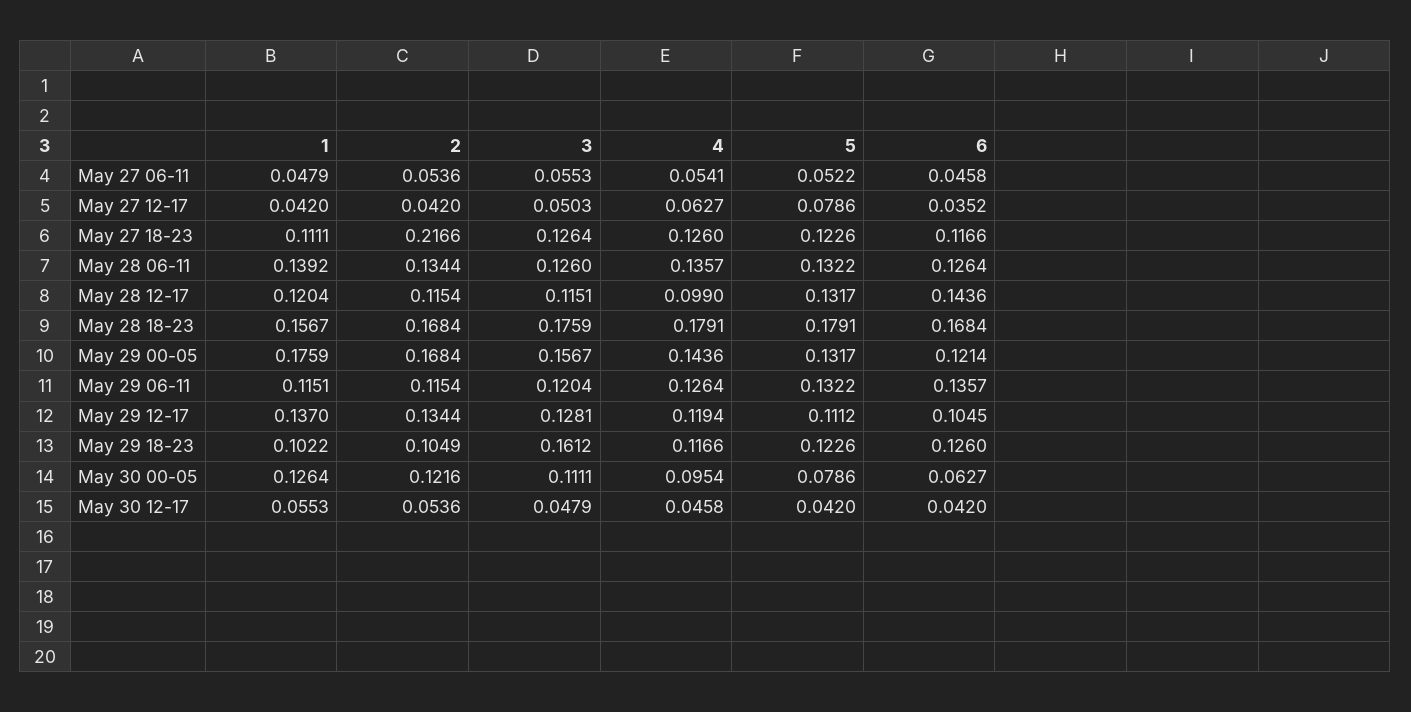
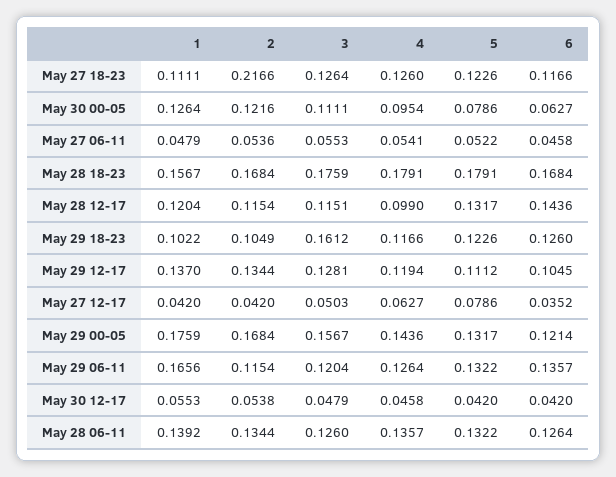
  {
    "1": {
      "May 27 06-11": 0.0479,
      "May 27 12-17": 0.042,
      "May 27 18-23": 0.1111,
      "May 28 06-11": 0.1392,
      "May 28 12-17": 0.1204,
      "May 28 18-23": 0.1567,
      "May 29 00-05": 0.1759,
-     "May 29 06-11": 0.1151,
+     "May 29 06-11": 0.1656,
      "May 29 12-17": 0.137,
      "May 29 18-23": 0.1022,
      "May 30 00-05": 0.1264,
      "May 30 12-17": 0.0553
    },
    "2": {
      "May 27 06-11": 0.0536,
      "May 27 12-17": 0.042,
      "May 27 18-23": 0.2166,
      "May 28 06-11": 0.1344,
      "May 28 12-17": 0.1154,
      "May 28 18-23": 0.1684,
      "May 29 00-05": 0.1684,
      "May 29 06-11": 0.1154,
      "May 29 12-17": 0.1344,
      "May 29 18-23": 0.1049,
      "May 30 00-05": 0.1216,
-     "May 30 12-17": 0.0536
+     "May 30 12-17": 0.0538
    },
    "3": {
      "May 27 06-11": 0.0553,
      "May 27 12-17": 0.0503,
      "May 27 18-23": 0.1264,
      "May 28 06-11": 0.126,
      "May 28 12-17": 0.1151,
      "May 28 18-23": 0.1759,
      "May 29 00-05": 0.1567,
      "May 29 06-11": 0.1204,
      "May 29 12-17": 0.1281,
      "May 29 18-23": 0.1612,
      "May 30 00-05": 0.1111,
      "May 30 12-17": 0.0479
    },
    "4": {
      "May 27 06-11": 0.0541,
      "May 27 12-17": 0.0627,
      "May 27 18-23": 0.126,
      "May 28 06-11": 0.1357,
      "May 28 12-17": 0.099,
      "May 28 18-23": 0.1791,
      "May 29 00-05": 0.1436,
      "May 29 06-11": 0.1264,
      "May 29 12-17": 0.1194,
      "May 29 18-23": 0.1166,
      "May 30 00-05": 0.0954,
      "May 30 12-17": 0.0458
    },
    "5": {
      "May 27 06-11": 0.0522,
      "May 27 12-17": 0.0786,
      "May 27 18-23": 0.1226,
      "May 28 06-11": 0.1322,
      "May 28 12-17": 0.1317,
      "May 28 18-23": 0.1791,
      "May 29 00-05": 0.1317,
      "May 29 06-11": 0.1322,
      "May 29 12-17": 0.1112,
      "May 29 18-23": 0.1226,
      "May 30 00-05": 0.0786,
      "May 30 12-17": 0.042
    },
    "6": {
      "May 27 06-11": 0.0458,
      "May 27 12-17": 0.0352,
      "May 27 18-23": 0.1166,
      "May 28 06-11": 0.1264,
      "May 28 12-17": 0.1436,
      "May 28 18-23": 0.1684,
      "May 29 00-05": 0.1214,
      "May 29 06-11": 0.1357,
      "May 29 12-17": 0.1045,
      "May 29 18-23": 0.126,
      "May 30 00-05": 0.0627,
      "May 30 12-17": 0.042
    }
  }

